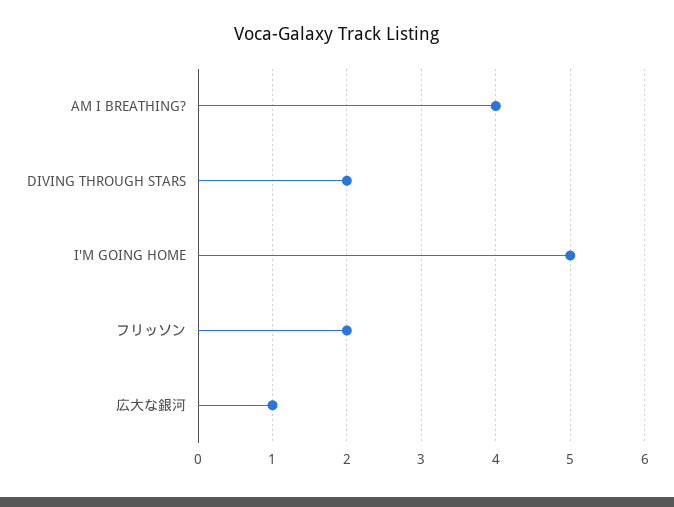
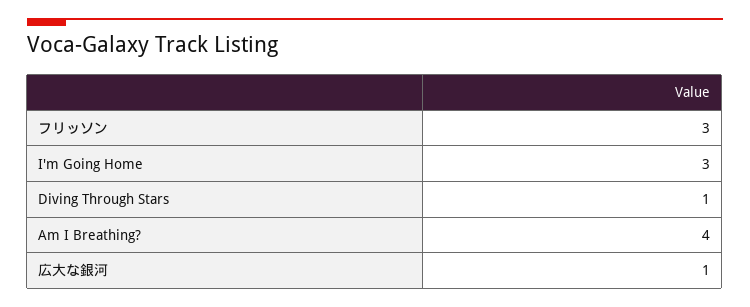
  {
    "AM I BREATHING?": 4,
-   "DIVING THROUGH STARS": 2,
+   "DIVING THROUGH STARS": 1,
-   "I'M GOING HOME": 5,
+   "I'M GOING HOME": 3,
-   "フリッソン": 2,
+   "フリッソン": 3,
    "広大な銀河": 1
  }

